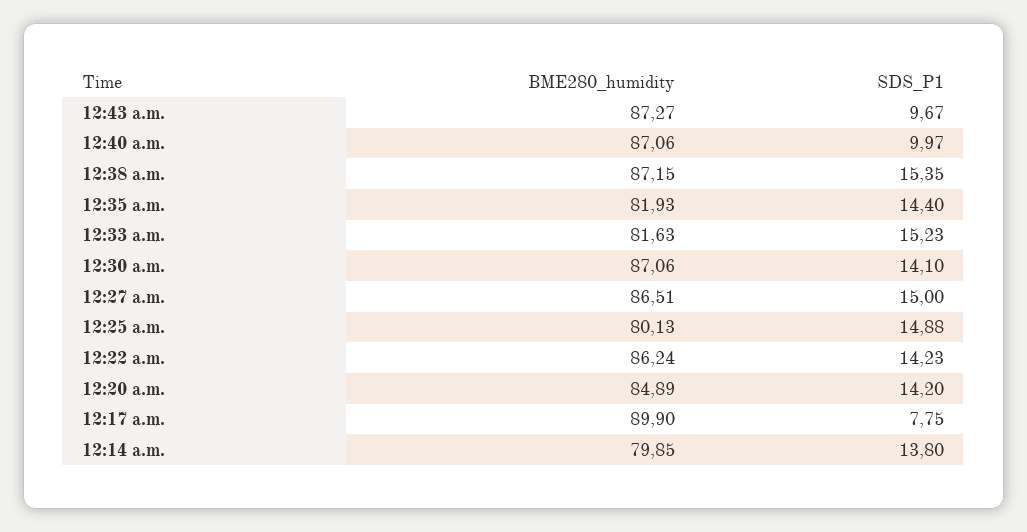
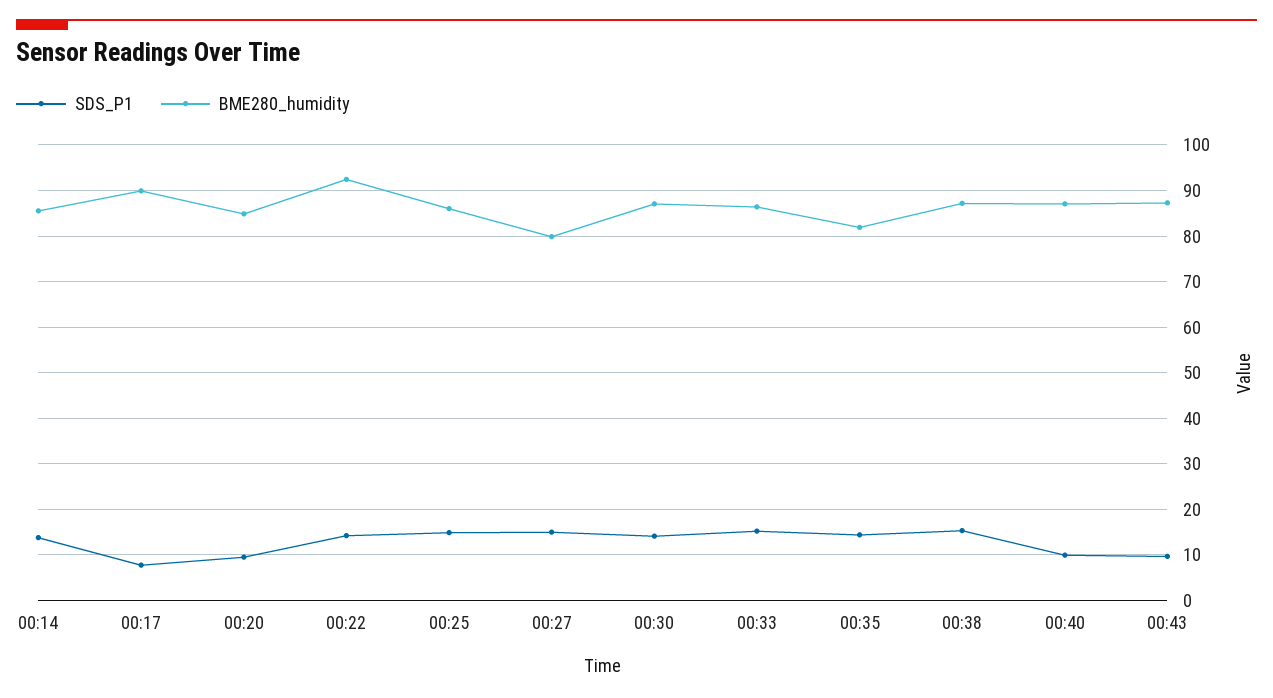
  {
    "BME280_humidity": {
      "12:43 a.m.": 87.27,
      "12:40 a.m.": 87.06,
      "12:38 a.m.": 87.15,
      "12:35 a.m.": 81.93,
-     "12:33 a.m.": 81.63,
+     "12:33 a.m.": 86,
      "12:30 a.m.": 87.06,
-     "12:27 a.m.": 86.51,
+     "12:27 a.m.": 80,
-     "12:25 a.m.": 80.13,
+     "12:25 a.m.": 86,
-     "12:22 a.m.": 86.24,
+     "12:22 a.m.": 92,
      "12:20 a.m.": 84.89,
      "12:17 a.m.": 89.9,
-     "12:14 a.m.": 79.85
+     "12:14 a.m.": 86
    },
    "SDS_P1": {
      "12:43 a.m.": 9.67,
      "12:40 a.m.": 9.97,
      "12:38 a.m.": 15.35,
      "12:35 a.m.": 14.4,
      "12:33 a.m.": 15.23,
      "12:30 a.m.": 14.1,
      "12:27 a.m.": 15,
      "12:25 a.m.": 14.88,
      "12:22 a.m.": 14.23,
-     "12:20 a.m.": 14.2,
+     "12:20 a.m.": 10,
      "12:17 a.m.": 7.75,
      "12:14 a.m.": 13.8
    }
  }

